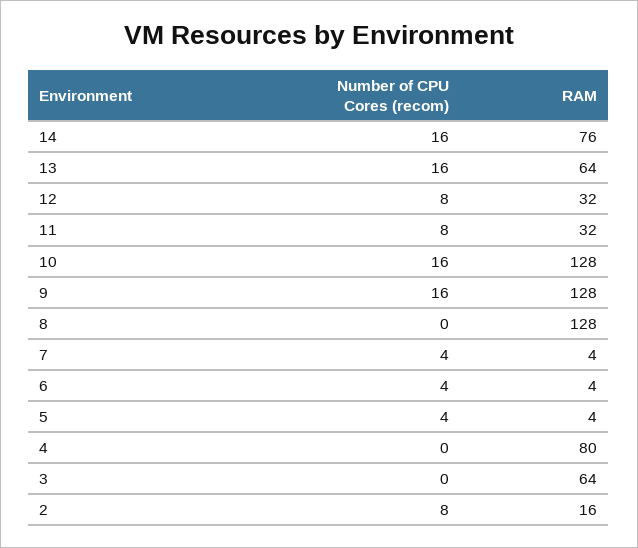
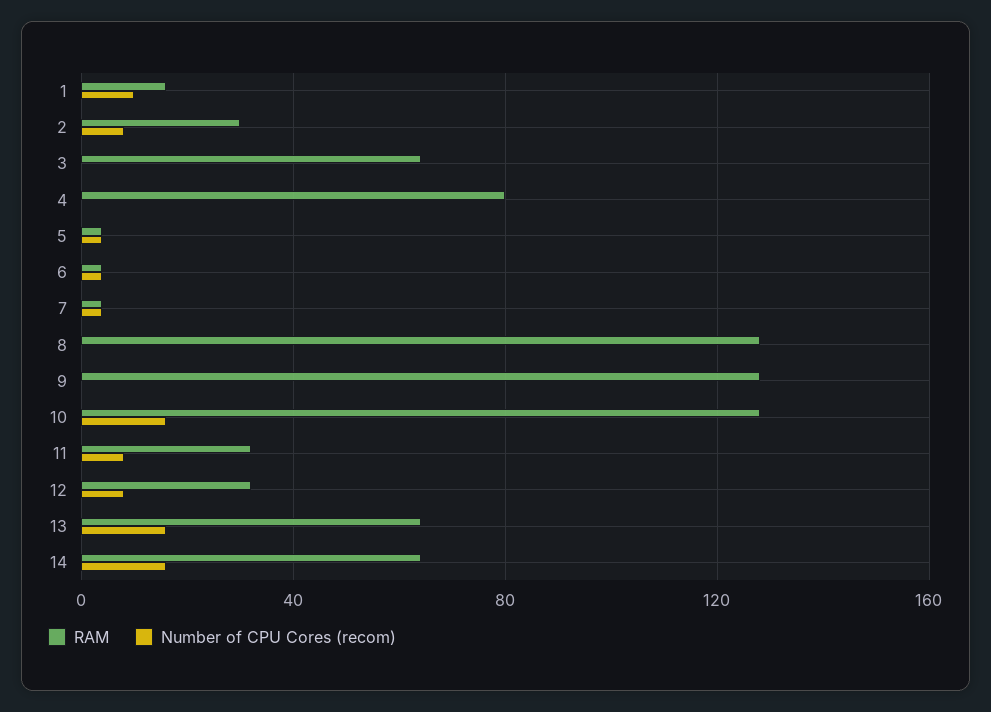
  {
    "Number of CPU Cores (recom)": {
      "14": 16,
      "13": 16,
      "12": 8,
      "11": 8,
      "10": 16,
-     "9": 16,
+     "9": 0,
      "8": 0,
      "7": 4,
      "6": 4,
      "5": 4,
      "4": 0,
      "3": 0,
-     "2": 8
+     "2": 8,
+     "1": 10
    },
    "RAM": {
-     "14": 76,
+     "14": 65,
      "13": 64,
      "12": 32,
      "11": 32,
      "10": 128,
      "9": 128,
      "8": 128,
      "7": 4,
      "6": 4,
      "5": 4,
      "4": 80,
      "3": 64,
-     "2": 16
+     "2": 30,
+     "1": 15
    }
  }

